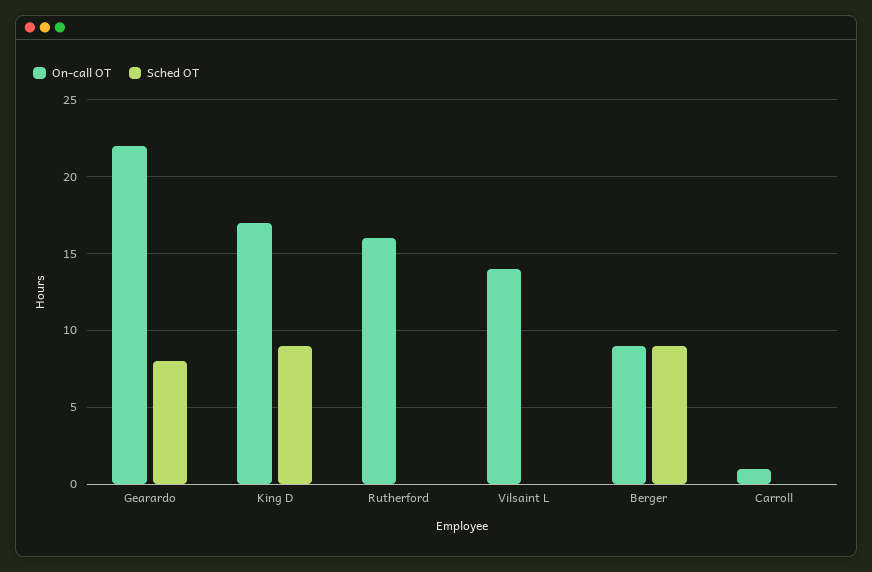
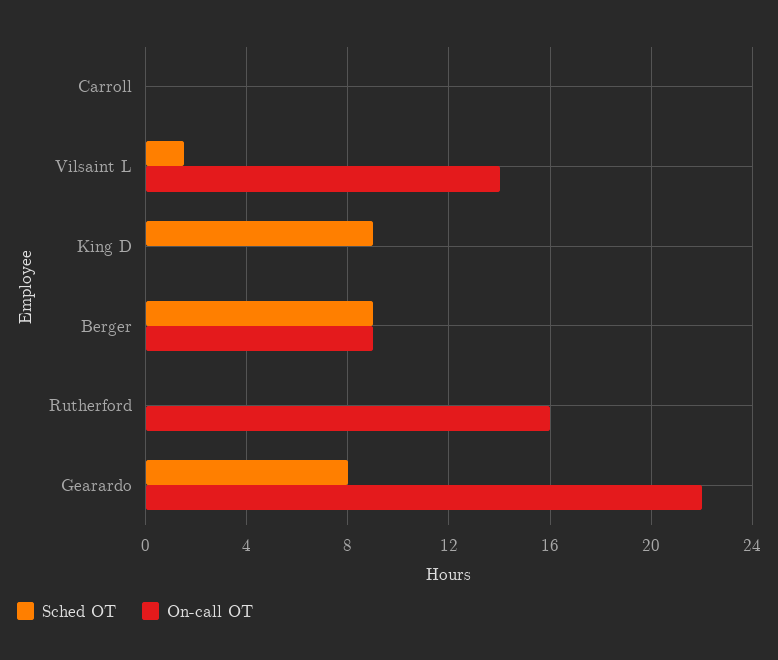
  {
    "On-call OT": {
      "Gearardo": 22,
-     "King D": 17,
+     "King D": 0,
      "Rutherford": 16,
      "Vilsaint L": 14,
      "Berger": 9,
-     "Carroll": 1
+     "Carroll": 0
    },
    "Sched OT": {
      "Gearardo": 8,
      "King D": 9,
      "Rutherford": 0,
-     "Vilsaint L": 0,
+     "Vilsaint L": 1.5,
      "Berger": 9,
      "Carroll": 0
    }
  }

